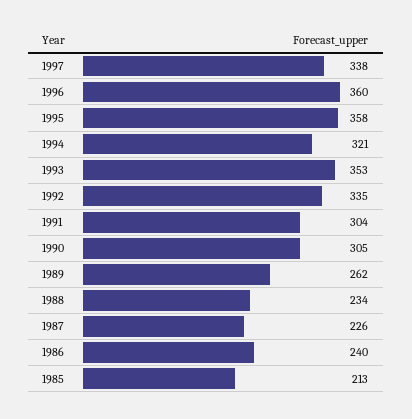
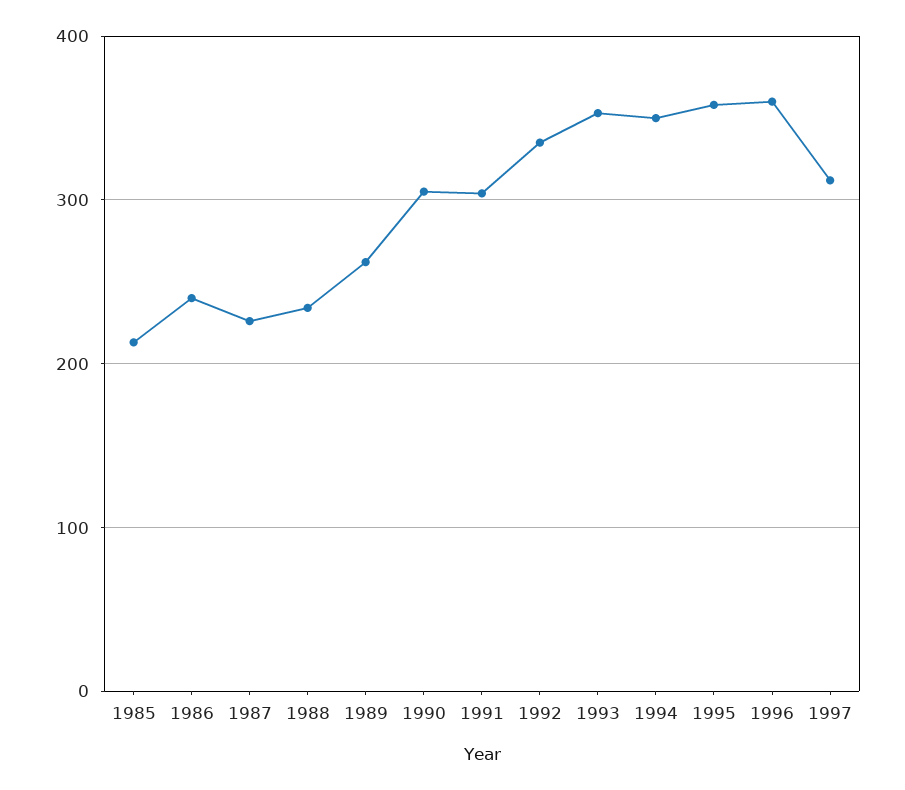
  {
-   "1997": 338,
+   "1997": 310,
    "1996": 360,
    "1995": 358,
-   "1994": 321,
+   "1994": 350,
    "1993": 353,
    "1992": 335,
    "1991": 304,
    "1990": 305,
    "1989": 262,
    "1988": 234,
    "1987": 226,
    "1986": 240,
    "1985": 213
  }

